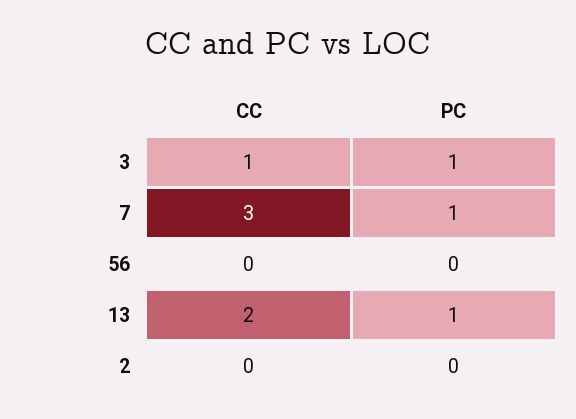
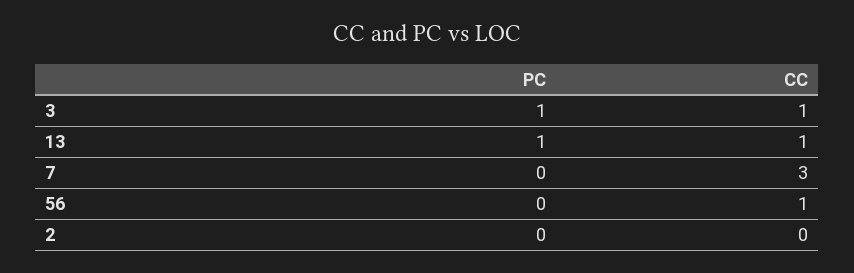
  {
    "CC": {
      "3": 1,
      "7": 3,
-     "56": 0,
+     "56": 1,
-     "13": 2,
+     "13": 1,
      "2": 0
    },
    "PC": {
      "3": 1,
-     "7": 1,
+     "7": 0,
      "56": 0,
      "13": 1,
      "2": 0
    }
  }

